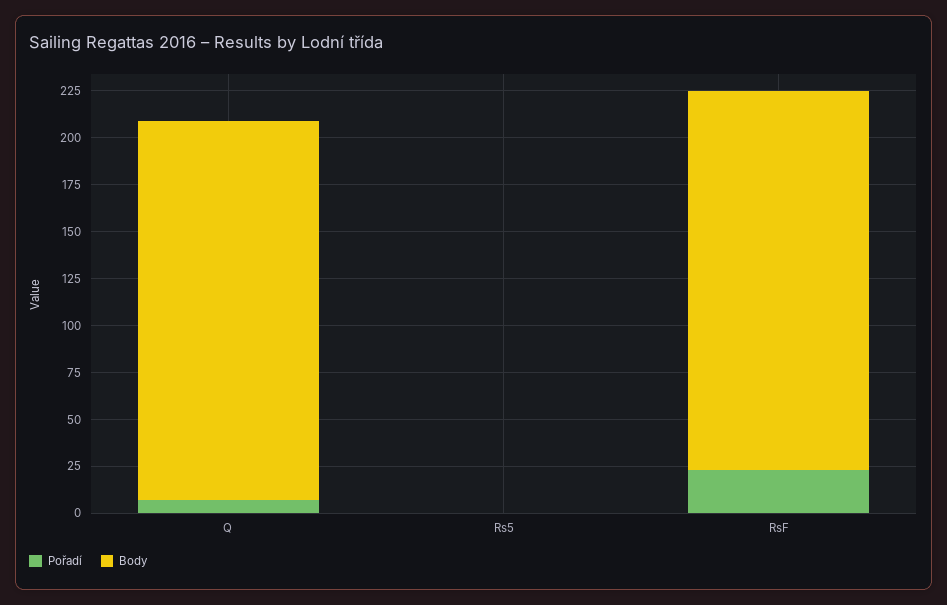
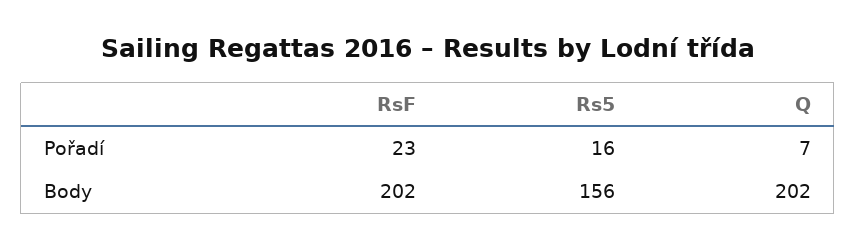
  {
    "Pořadí": {
      "Q": 7,
-     "Rs5": 0,
+     "Rs5": 16,
      "RsF": 23
    },
    "Body": {
      "Q": 202,
-     "Rs5": 0,
+     "Rs5": 156,
      "RsF": 202
    }
  }

